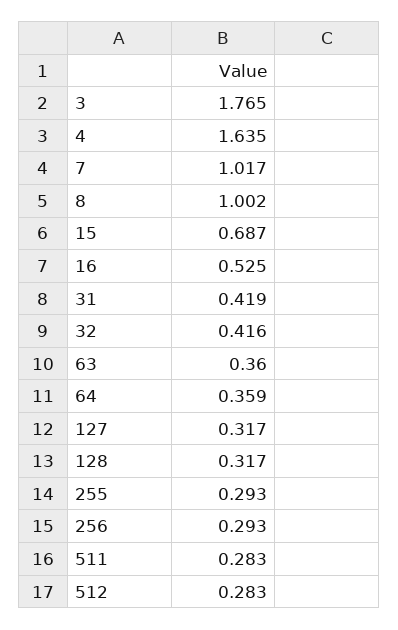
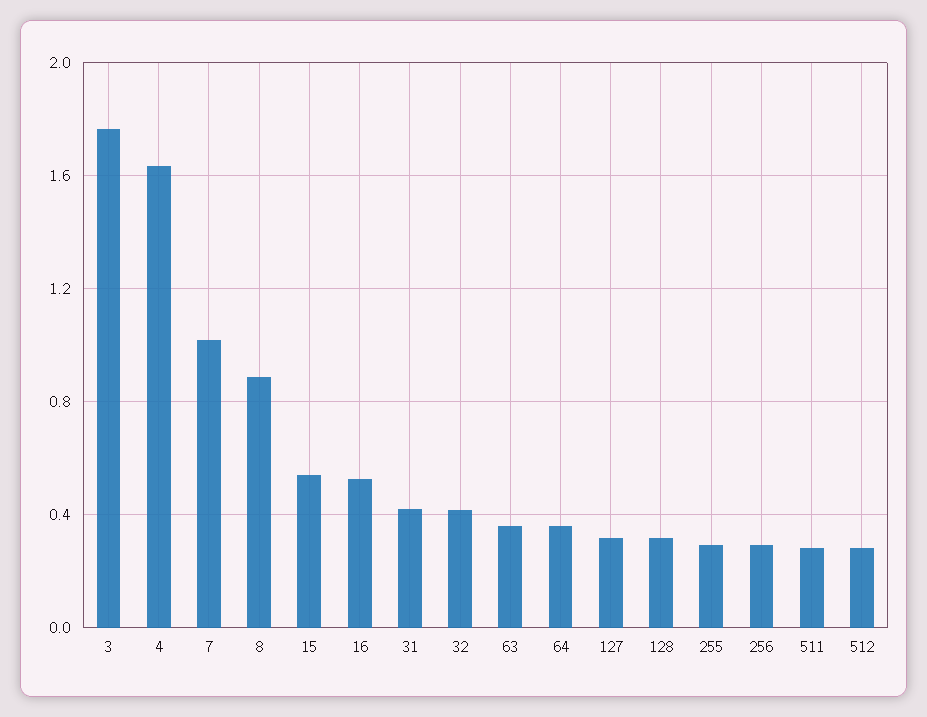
  {
    "3": 1.765,
    "4": 1.635,
    "7": 1.017,
-   "8": 1.002,
+   "8": 0.9,
-   "15": 0.687,
+   "15": 0.55,
    "16": 0.525,
    "31": 0.419,
    "32": 0.416,
    "63": 0.36,
    "64": 0.359,
    "127": 0.317,
    "128": 0.317,
    "255": 0.293,
    "256": 0.293,
    "511": 0.283,
    "512": 0.283
  }

